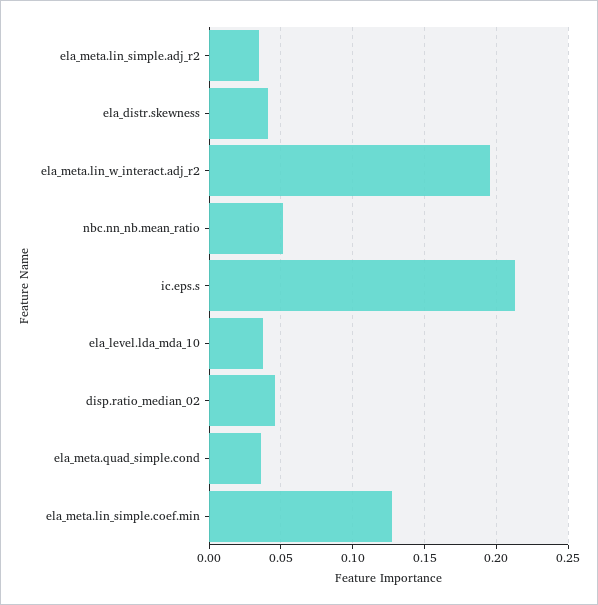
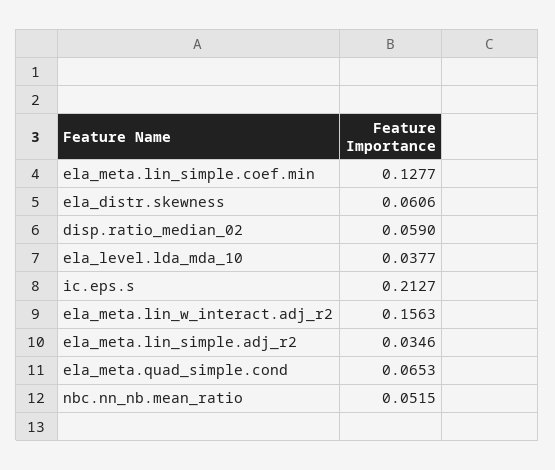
  {
    "ela_meta.lin_simple.adj_r2": 0.0346,
-   "ela_distr.skewness": 0.04,
+   "ela_distr.skewness": 0.0606,
-   "ela_meta.lin_w_interact.adj_r2": 0.195,
+   "ela_meta.lin_w_interact.adj_r2": 0.1563,
    "nbc.nn_nb.mean_ratio": 0.0515,
    "ic.eps.s": 0.2127,
    "ela_level.lda_mda_10": 0.0377,
-   "disp.ratio_median_02": 0.045,
+   "disp.ratio_median_02": 0.059,
-   "ela_meta.quad_simple.cond": 0.035,
+   "ela_meta.quad_simple.cond": 0.0653,
    "ela_meta.lin_simple.coef.min": 0.1277
  }

